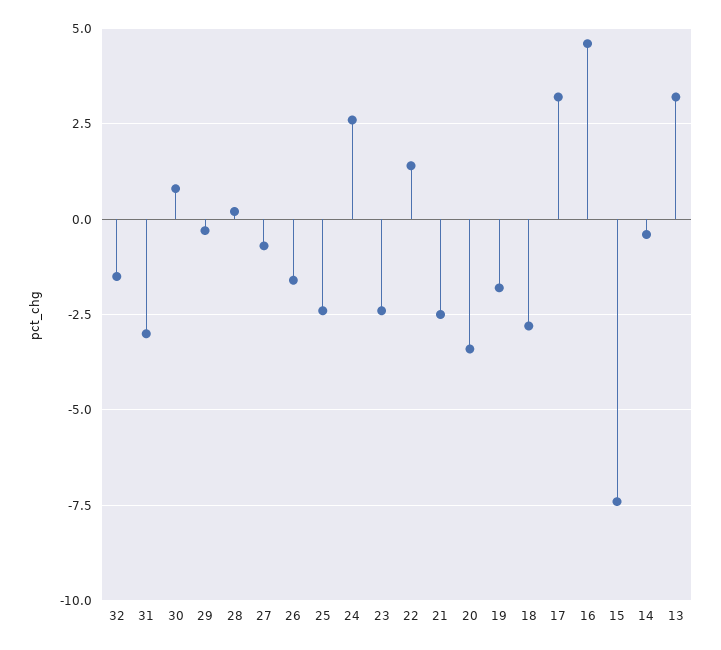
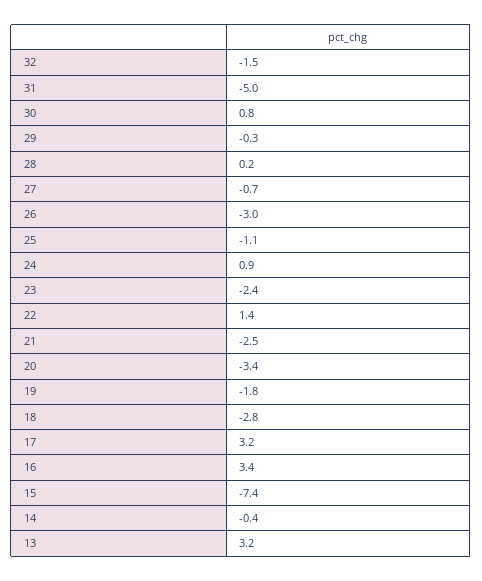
  {
    "32": -1.5,
-   "31": -3,
+   "31": -5,
    "30": 0.8,
    "29": -0.3,
    "28": 0.2,
    "27": -0.7,
-   "26": -1.5,
+   "26": -3,
-   "25": -2.5,
+   "25": -1.1,
-   "24": 2.5,
+   "24": 0.9,
    "23": -2.4,
    "22": 1.4,
    "21": -2.5,
    "20": -3.4,
    "19": -1.8,
    "18": -2.8,
    "17": 3.2,
-   "16": 4.5,
+   "16": 3.4,
    "15": -7.4,
    "14": -0.4,
    "13": 3.2
  }

